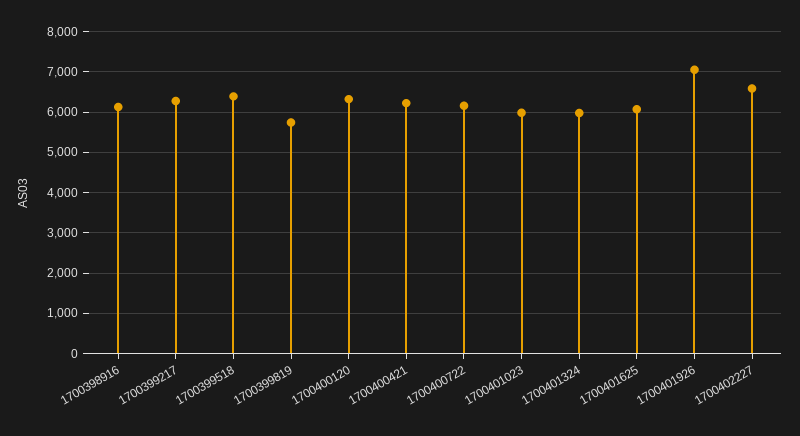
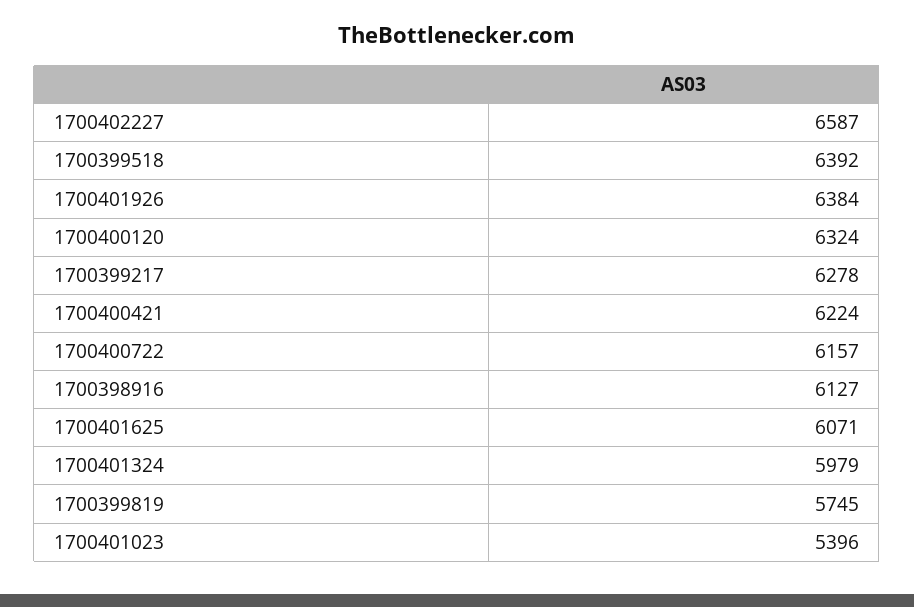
  {
    "1700398916": 6127,
    "1700399217": 6278,
    "1700399518": 6392,
    "1700399819": 5745,
    "1700400120": 6324,
    "1700400421": 6224,
    "1700400722": 6157,
-   "1700401023": 6000,
+   "1700401023": 5396,
    "1700401324": 5979,
    "1700401625": 6071,
-   "1700401926": 7000,
+   "1700401926": 6384,
    "1700402227": 6587
  }

